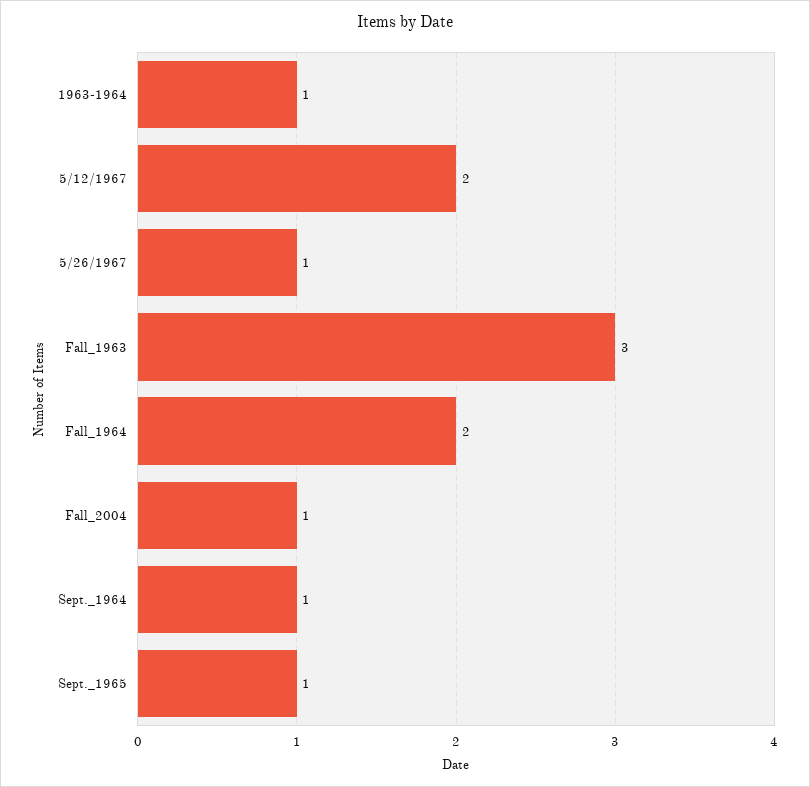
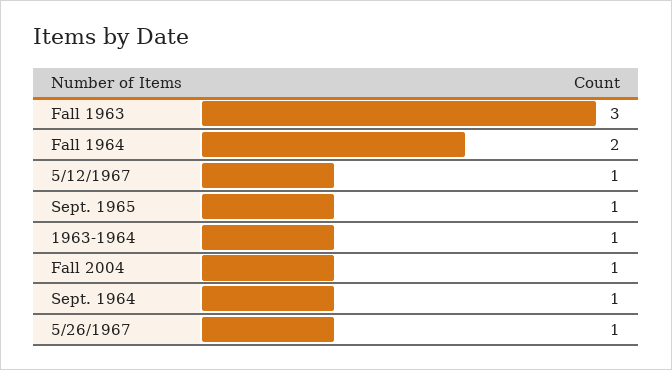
  {
    "1963-1964": 1,
-   "5/12/1967": 2,
+   "5/12/1967": 1,
    "5/26/1967": 1,
    "Fall_1963": 3,
    "Fall_1964": 2,
    "Fall_2004": 1,
    "Sept._1964": 1,
    "Sept._1965": 1
  }

